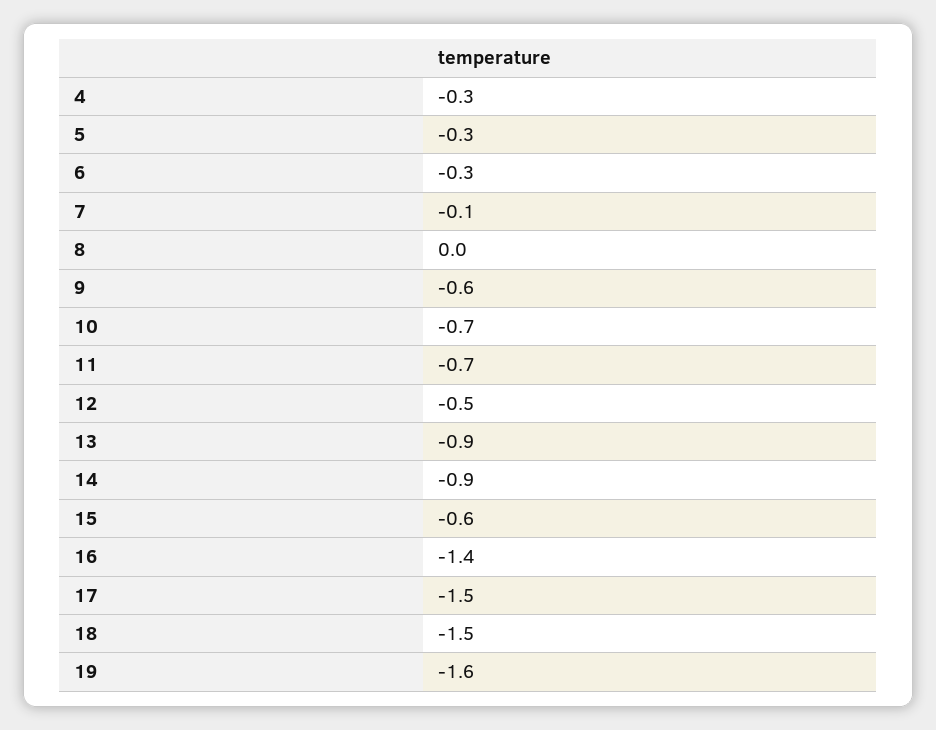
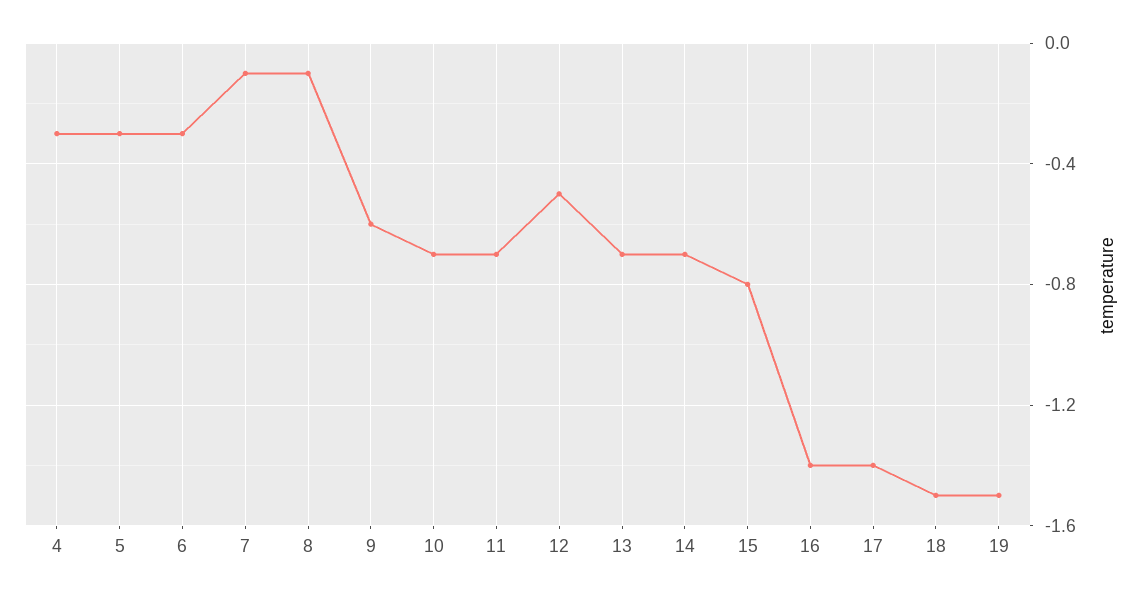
  {
    "4": -0.3,
    "5": -0.3,
    "6": -0.3,
    "7": -0.1,
-   "8": 0,
+   "8": -0.1,
    "9": -0.6,
    "10": -0.7,
    "11": -0.7,
    "12": -0.5,
-   "13": -0.9,
+   "13": -0.7,
-   "14": -0.9,
+   "14": -0.7,
-   "15": -0.6,
+   "15": -0.8,
    "16": -1.4,
-   "17": -1.5,
+   "17": -1.4,
    "18": -1.5,
-   "19": -1.6
+   "19": -1.5
  }

